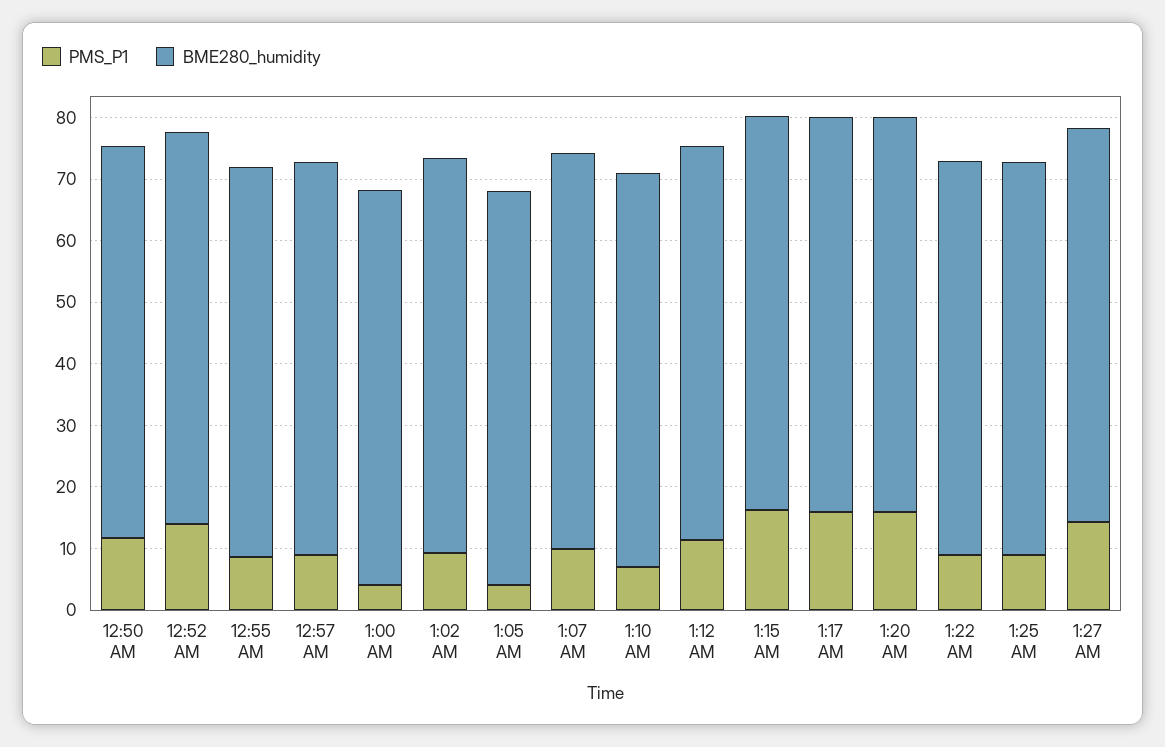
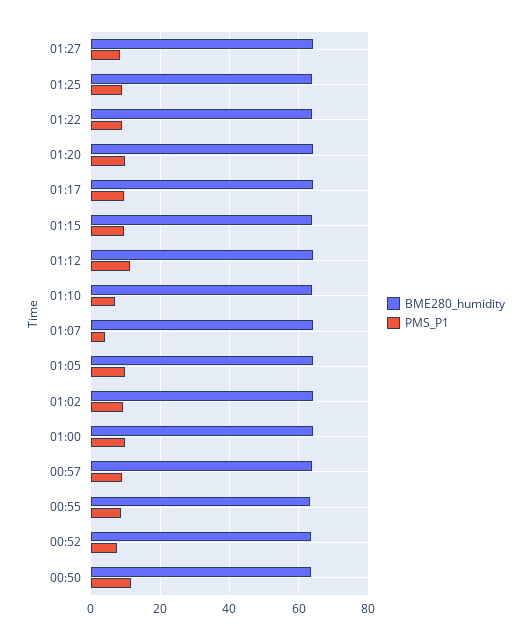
  {
    "PMS_P1": {
      "12:50 AM": 12,
-     "12:52 AM": 14,
+     "12:52 AM": 8,
      "12:55 AM": 8,
      "12:57 AM": 10,
-     "1:00 AM": 4,
+     "1:00 AM": 10,
      "1:02 AM": 10,
-     "1:05 AM": 4,
+     "1:05 AM": 10,
-     "1:07 AM": 10,
+     "1:07 AM": 4,
      "1:10 AM": 8,
      "1:12 AM": 12,
-     "1:15 AM": 16,
+     "1:15 AM": 10,
-     "1:17 AM": 16,
+     "1:17 AM": 10,
-     "1:20 AM": 16,
+     "1:20 AM": 10,
      "1:22 AM": 10,
      "1:25 AM": 10,
-     "1:27 AM": 14
+     "1:27 AM": 8
    },
    "BME280_humidity": {
      "12:50 AM": 64,
      "12:52 AM": 64,
      "12:55 AM": 64,
      "12:57 AM": 64,
      "1:00 AM": 64,
      "1:02 AM": 64,
      "1:05 AM": 64,
      "1:07 AM": 64,
      "1:10 AM": 64,
      "1:12 AM": 64,
      "1:15 AM": 64,
      "1:17 AM": 64,
      "1:20 AM": 64,
      "1:22 AM": 64,
      "1:25 AM": 64,
      "1:27 AM": 64
    }
  }

